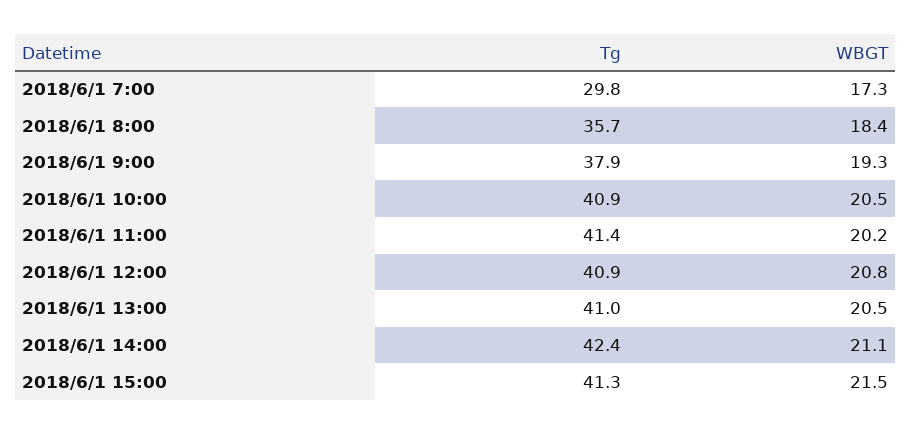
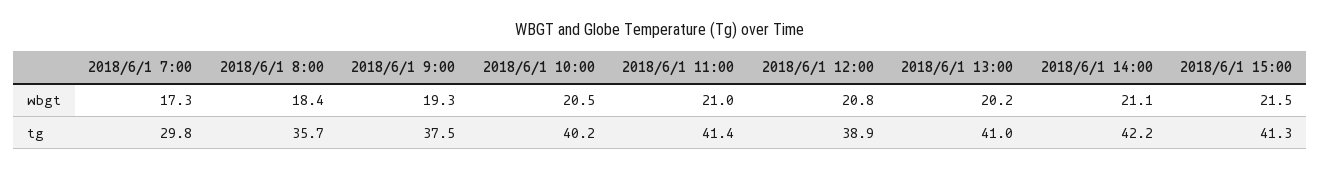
  {
    "Tg": {
      "2018/6/1 7:00": 29.8,
      "2018/6/1 8:00": 35.7,
-     "2018/6/1 9:00": 37.9,
+     "2018/6/1 9:00": 37.5,
-     "2018/6/1 10:00": 40.9,
+     "2018/6/1 10:00": 40.2,
      "2018/6/1 11:00": 41.4,
-     "2018/6/1 12:00": 40.9,
+     "2018/6/1 12:00": 38.9,
      "2018/6/1 13:00": 41,
-     "2018/6/1 14:00": 42.4,
+     "2018/6/1 14:00": 42.2,
      "2018/6/1 15:00": 41.3
    },
    "WBGT": {
      "2018/6/1 7:00": 17.3,
      "2018/6/1 8:00": 18.4,
      "2018/6/1 9:00": 19.3,
      "2018/6/1 10:00": 20.5,
-     "2018/6/1 11:00": 20.2,
+     "2018/6/1 11:00": 21,
      "2018/6/1 12:00": 20.8,
-     "2018/6/1 13:00": 20.5,
+     "2018/6/1 13:00": 20.2,
      "2018/6/1 14:00": 21.1,
      "2018/6/1 15:00": 21.5
    }
  }

